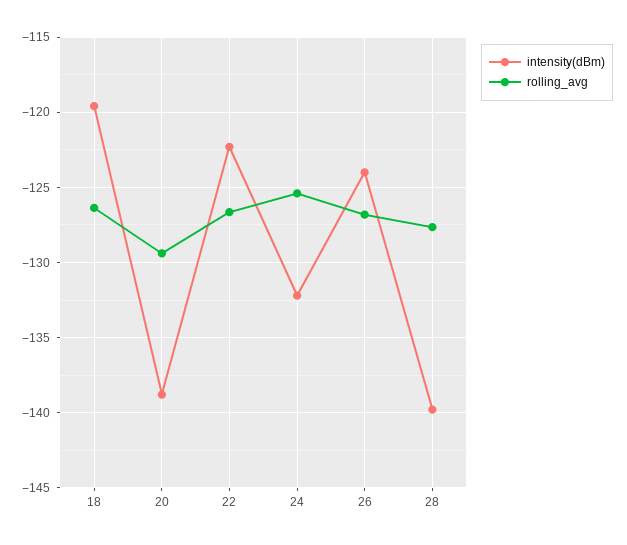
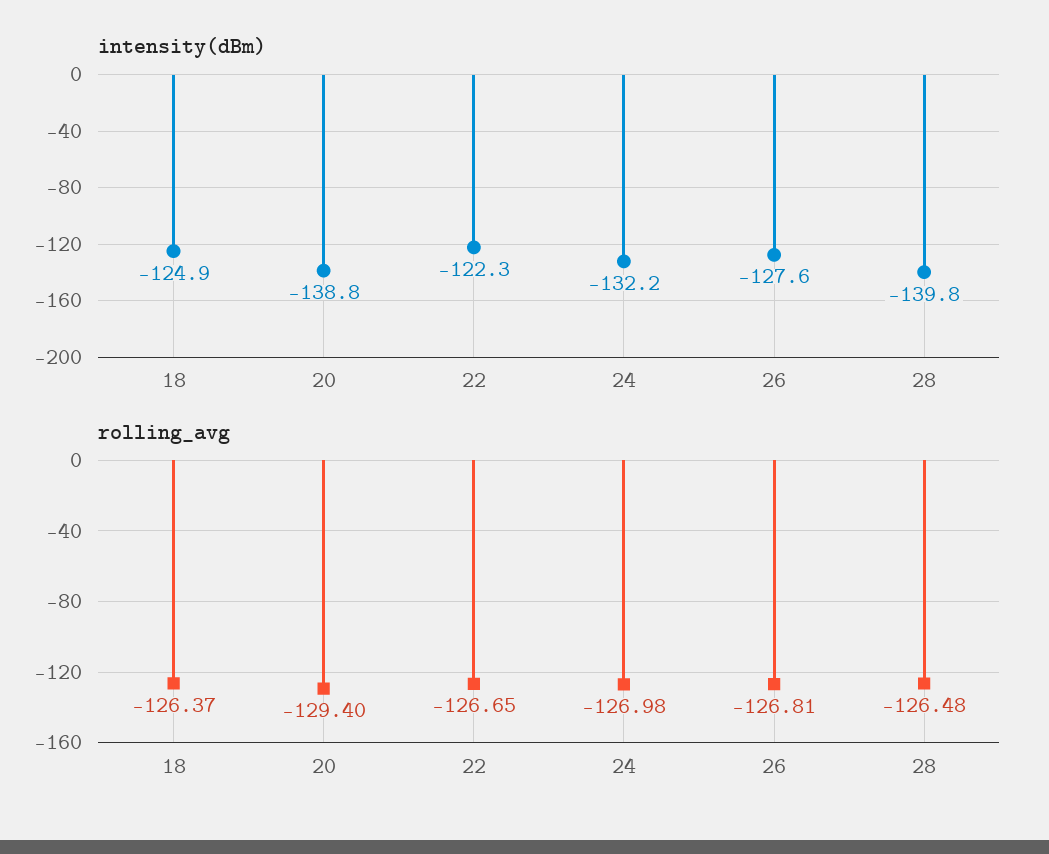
  {
    "intensity(dBm)": {
-     "18": -119.5,
+     "18": -124.9,
      "20": -138.8,
      "22": -122.3,
      "24": -132.2,
-     "26": -124,
+     "26": -127.6,
      "28": -139.8
    },
    "rolling_avg": {
      "18": -126.37,
      "20": -129.4,
      "22": -126.65,
-     "24": -125.5,
+     "24": -126.98,
      "26": -126.81,
-     "28": -127.5
+     "28": -126.48
    }
  }

